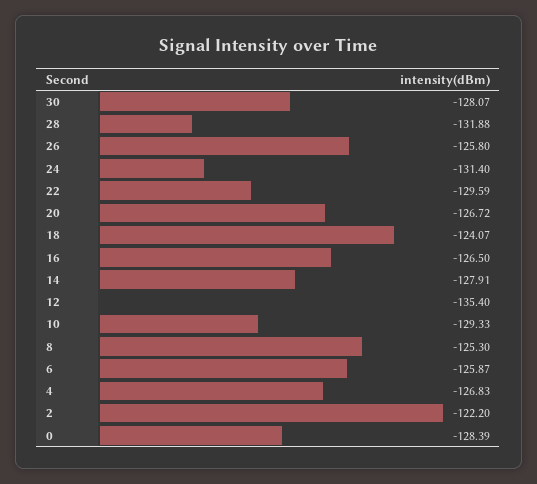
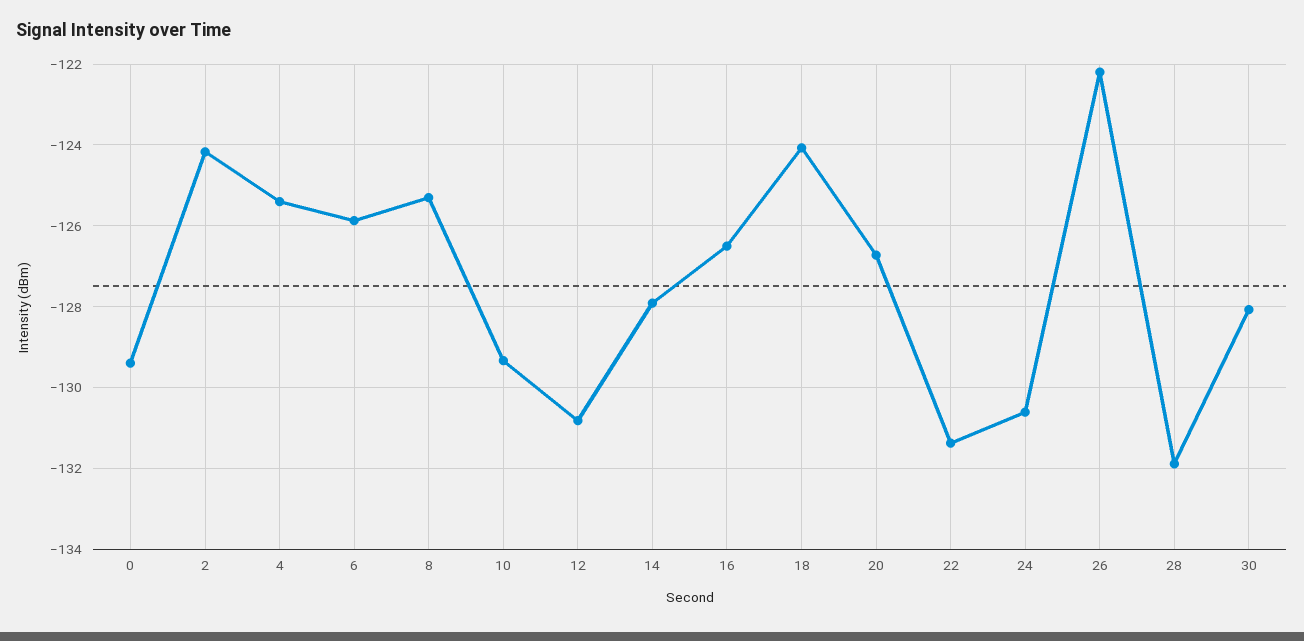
  {
    "30": -128.07,
    "28": -131.88,
-   "26": -125.8,
+   "26": -122.2,
-   "24": -131.4,
+   "24": -130.6,
-   "22": -129.59,
+   "22": -131.4,
    "20": -126.72,
    "18": -124.07,
    "16": -126.5,
    "14": -127.91,
-   "12": -135.4,
+   "12": -130.8,
    "10": -129.33,
    "8": -125.3,
    "6": -125.87,
-   "4": -126.83,
+   "4": -125.4,
-   "2": -122.2,
+   "2": -124.2,
-   "0": -128.39
+   "0": -129.4
  }

